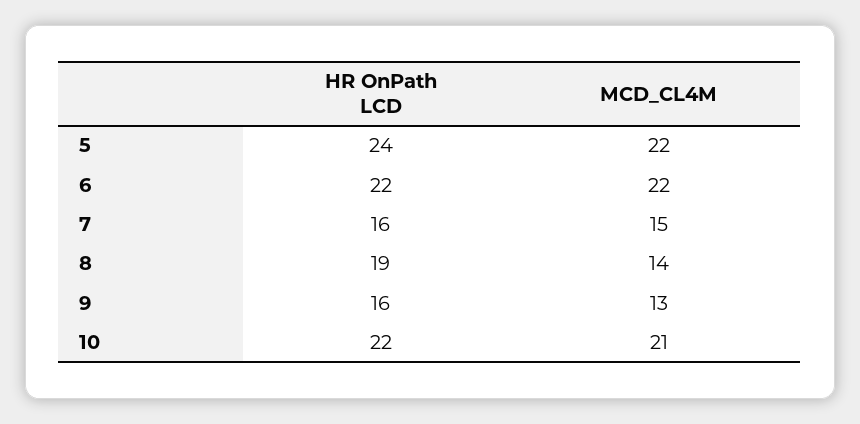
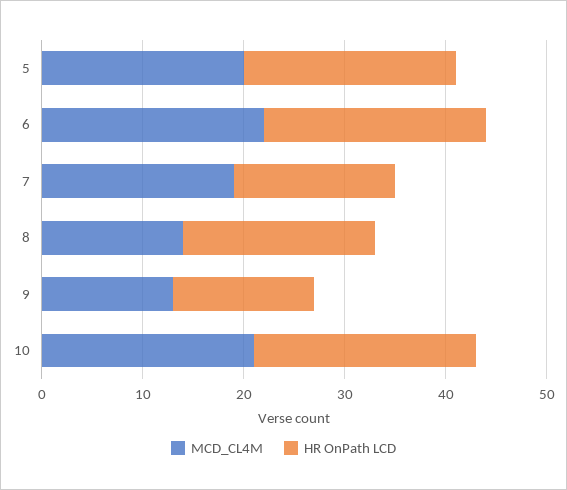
  {
    "HR OnPath LCD": {
-     "5": 24,
+     "5": 21,
      "6": 22,
      "7": 16,
      "8": 19,
-     "9": 16,
+     "9": 14,
      "10": 22
    },
    "MCD_CL4M": {
-     "5": 22,
+     "5": 20,
      "6": 22,
-     "7": 15,
+     "7": 19,
      "8": 14,
      "9": 13,
      "10": 21
    }
  }

